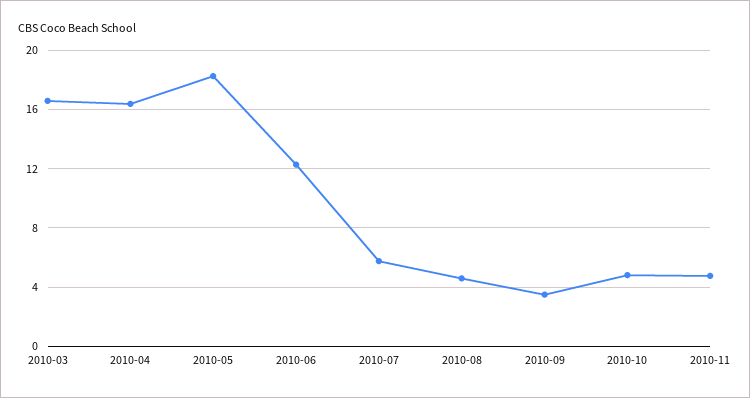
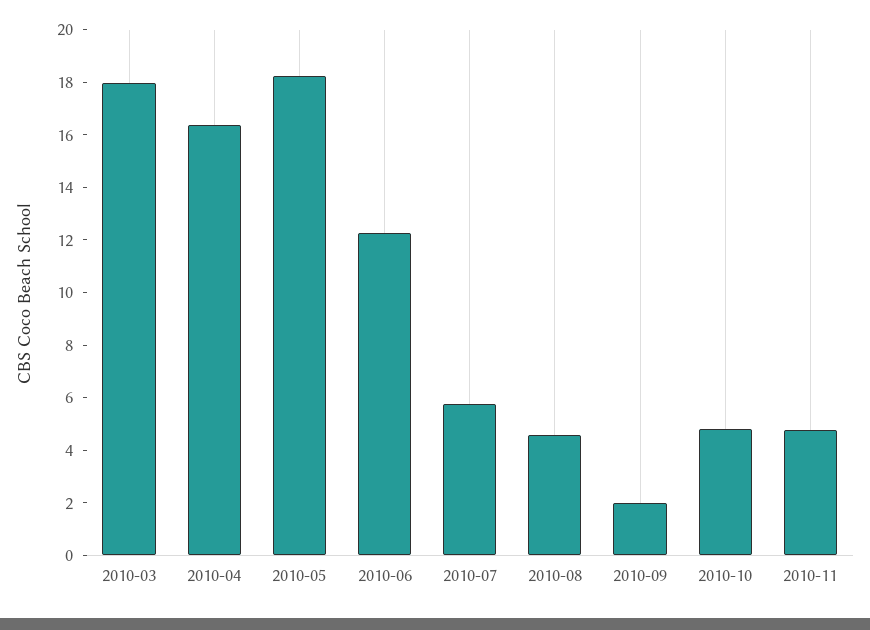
  {
-   "2010-03": 16.5,
+   "2010-03": 18,
    "2010-04": 16.5,
    "2010-05": 18,
    "2010-06": 12.5,
    "2010-07": 5.5,
    "2010-08": 4.5,
-   "2010-09": 3.5,
+   "2010-09": 2,
    "2010-10": 5,
    "2010-11": 5
  }

